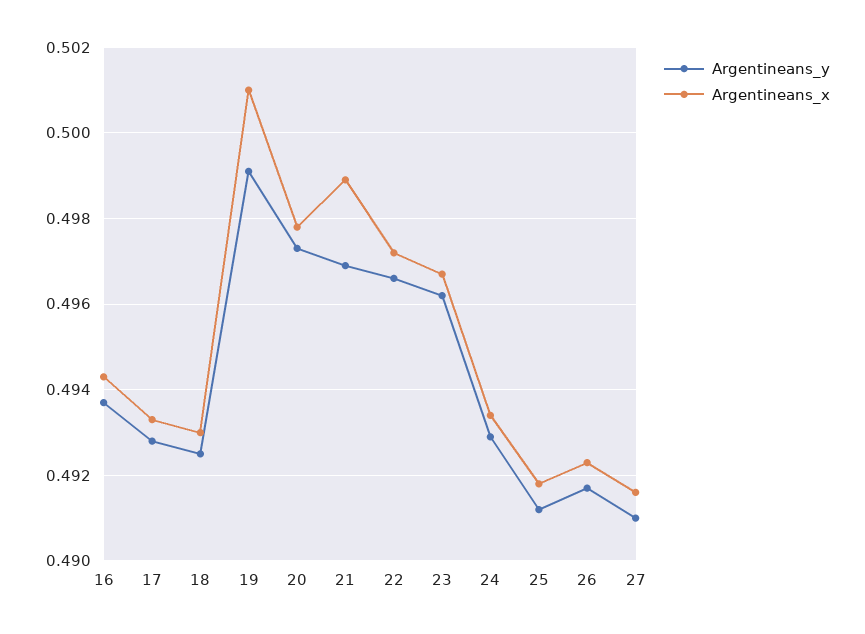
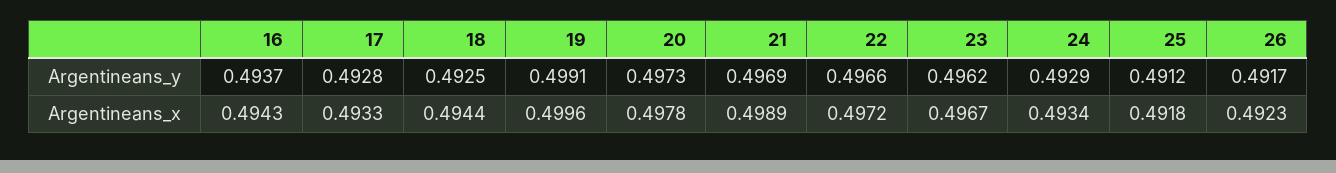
  {
    "Argentineans_y": {
      "16": 0.4937,
      "17": 0.4928,
      "18": 0.4925,
      "19": 0.4991,
      "20": 0.4973,
      "21": 0.4969,
      "22": 0.4966,
      "23": 0.4962,
      "24": 0.4929,
      "25": 0.4912,
-     "26": 0.4917,
+     "26": 0.4917
-     "27": 0.491
    },
    "Argentineans_x": {
      "16": 0.4943,
      "17": 0.4933,
-     "18": 0.493,
+     "18": 0.4944,
-     "19": 0.501,
+     "19": 0.4996,
      "20": 0.4978,
      "21": 0.4989,
      "22": 0.4972,
      "23": 0.4967,
      "24": 0.4934,
      "25": 0.4918,
-     "26": 0.4923,
+     "26": 0.4923
-     "27": 0.4915
    }
  }

